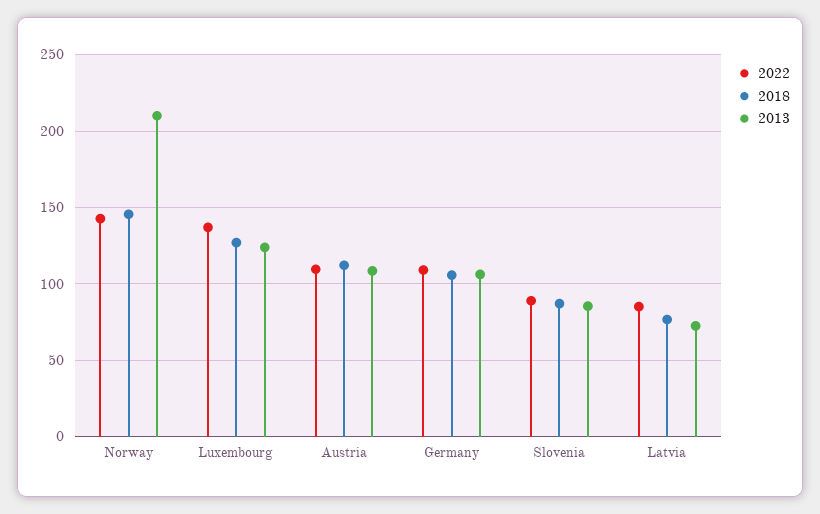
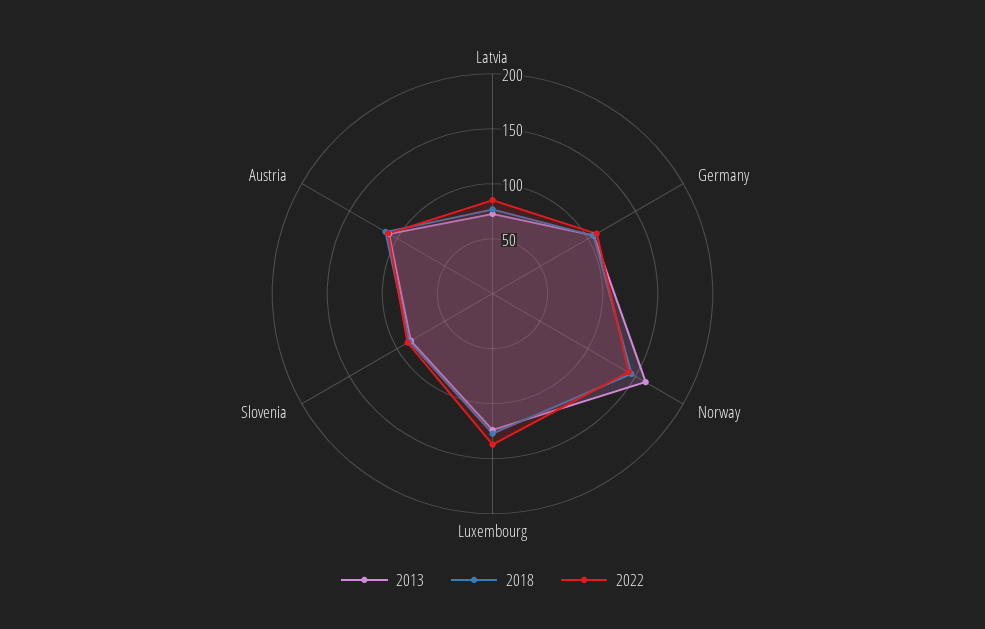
  {
    "2022": {
      "Norway": 145,
      "Luxembourg": 135,
      "Austria": 110,
      "Germany": 110,
      "Slovenia": 90,
      "Latvia": 85
    },
    "2018": {
      "Norway": 145,
      "Luxembourg": 125,
      "Austria": 110,
      "Germany": 105,
      "Slovenia": 85,
      "Latvia": 75
    },
    "2013": {
-     "Norway": 210,
+     "Norway": 160,
      "Luxembourg": 125,
      "Austria": 110,
      "Germany": 105,
      "Slovenia": 85,
      "Latvia": 75
    }
  }

